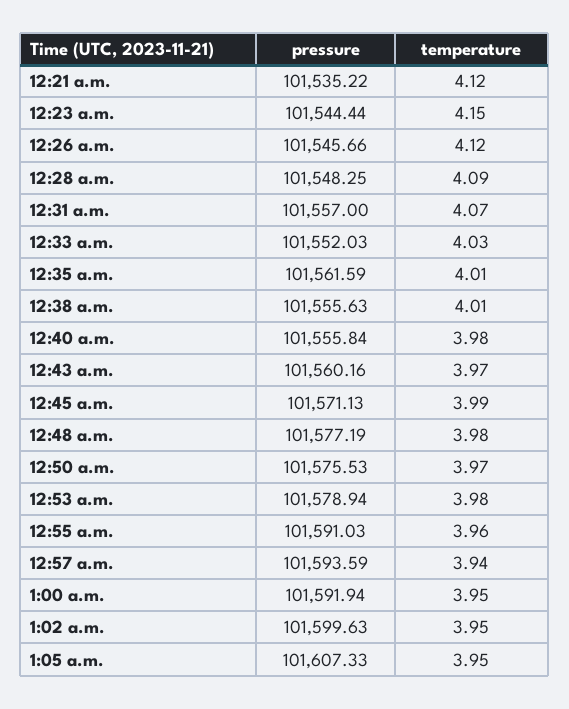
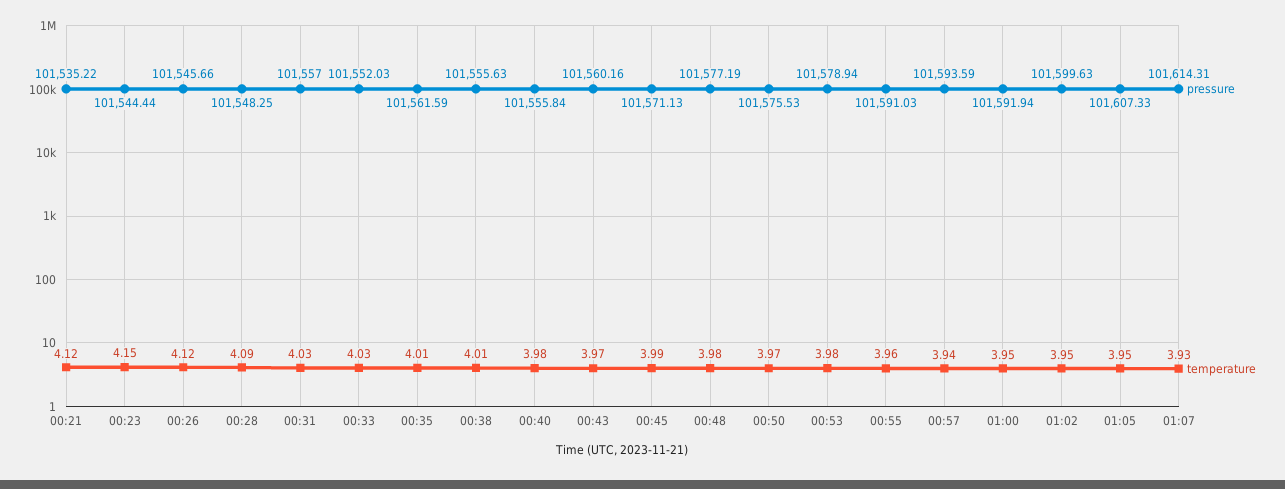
  {
    "pressure": {
      "12:21 a.m.": 101535.22,
      "12:23 a.m.": 101544.44,
      "12:26 a.m.": 101545.66,
      "12:28 a.m.": 101548.25,
      "12:31 a.m.": 101557,
      "12:33 a.m.": 101552.03,
      "12:35 a.m.": 101561.59,
      "12:38 a.m.": 101555.63,
      "12:40 a.m.": 101555.84,
      "12:43 a.m.": 101560.16,
      "12:45 a.m.": 101571.13,
      "12:48 a.m.": 101577.19,
      "12:50 a.m.": 101575.53,
      "12:53 a.m.": 101578.94,
      "12:55 a.m.": 101591.03,
      "12:57 a.m.": 101593.59,
      "1:00 a.m.": 101591.94,
      "1:02 a.m.": 101599.63,
-     "1:05 a.m.": 101607.33
+     "1:05 a.m.": 101607.33,
+     "01:07": 101614.31
    },
    "temperature": {
      "12:21 a.m.": 4.12,
      "12:23 a.m.": 4.15,
      "12:26 a.m.": 4.12,
      "12:28 a.m.": 4.09,
-     "12:31 a.m.": 4.07,
+     "12:31 a.m.": 4.03,
      "12:33 a.m.": 4.03,
      "12:35 a.m.": 4.01,
      "12:38 a.m.": 4.01,
      "12:40 a.m.": 3.98,
      "12:43 a.m.": 3.97,
      "12:45 a.m.": 3.99,
      "12:48 a.m.": 3.98,
      "12:50 a.m.": 3.97,
      "12:53 a.m.": 3.98,
      "12:55 a.m.": 3.96,
      "12:57 a.m.": 3.94,
      "1:00 a.m.": 3.95,
      "1:02 a.m.": 3.95,
-     "1:05 a.m.": 3.95
+     "1:05 a.m.": 3.95,
+     "01:07": 3.93
    }
  }

